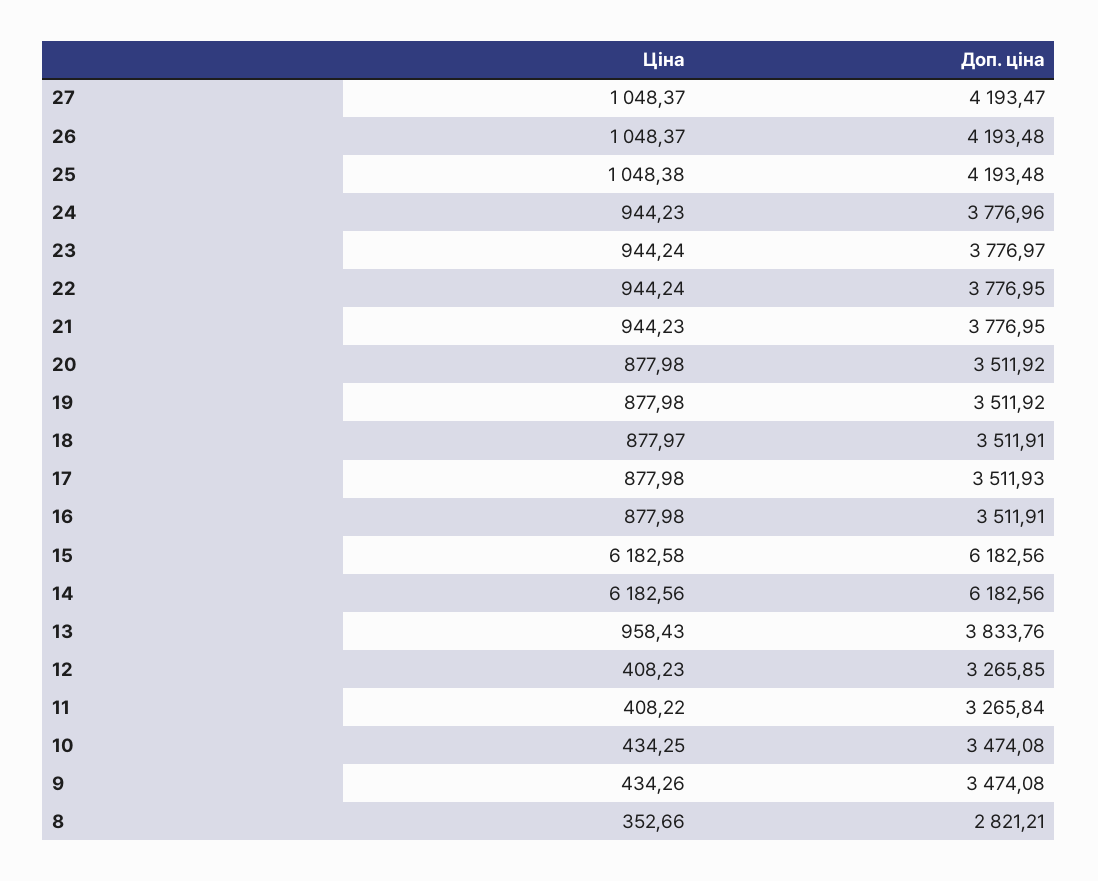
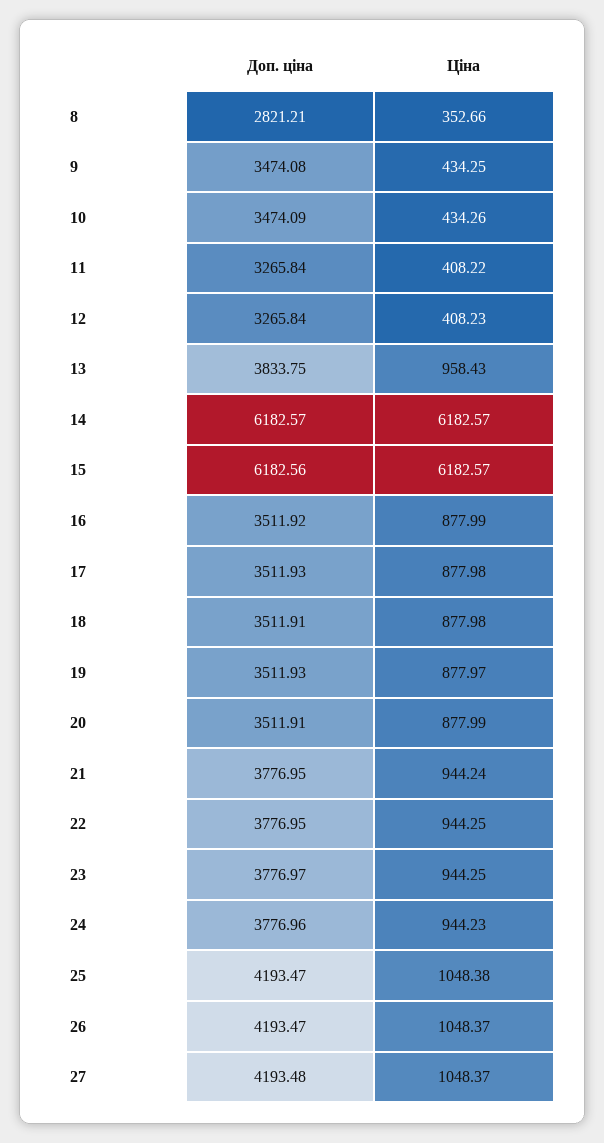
  {
    "Ціна": {
      "27": 1048.37,
      "26": 1048.37,
      "25": 1048.38,
      "24": 944.23,
-     "23": 944.24,
+     "23": 944.25,
-     "22": 944.24,
+     "22": 944.25,
-     "21": 944.23,
+     "21": 944.24,
-     "20": 877.98,
+     "20": 877.99,
-     "19": 877.98,
+     "19": 877.97,
-     "18": 877.97,
+     "18": 877.98,
      "17": 877.98,
-     "16": 877.98,
+     "16": 877.99,
-     "15": 6182.58,
+     "15": 6182.57,
-     "14": 6182.56,
+     "14": 6182.57,
      "13": 958.43,
      "12": 408.23,
      "11": 408.22,
-     "10": 434.25,
+     "10": 434.26,
-     "9": 434.26,
+     "9": 434.25,
      "8": 352.66
    },
    "Доп. ціна": {
-     "27": 4193.47,
+     "27": 4193.48,
-     "26": 4193.48,
+     "26": 4193.47,
-     "25": 4193.48,
+     "25": 4193.47,
      "24": 3776.96,
      "23": 3776.97,
      "22": 3776.95,
      "21": 3776.95,
-     "20": 3511.92,
+     "20": 3511.91,
-     "19": 3511.92,
+     "19": 3511.93,
      "18": 3511.91,
      "17": 3511.93,
-     "16": 3511.91,
+     "16": 3511.92,
      "15": 6182.56,
-     "14": 6182.56,
+     "14": 6182.57,
-     "13": 3833.76,
+     "13": 3833.75,
-     "12": 3265.85,
+     "12": 3265.84,
      "11": 3265.84,
-     "10": 3474.08,
+     "10": 3474.09,
      "9": 3474.08,
      "8": 2821.21
    }
  }

